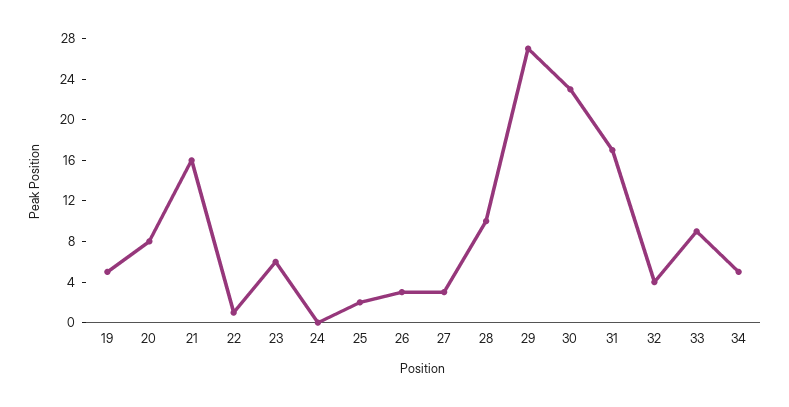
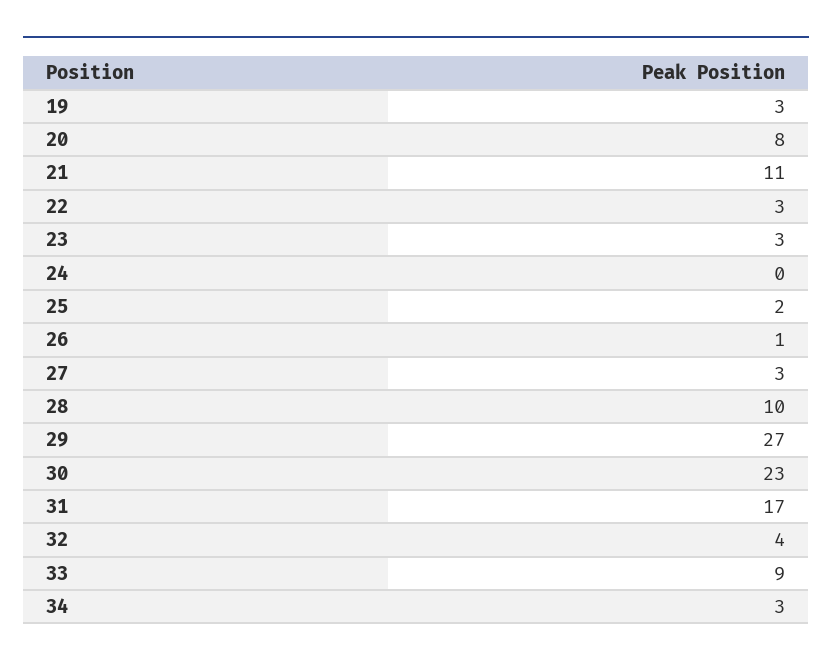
  {
-   "19": 5,
+   "19": 3,
    "20": 8,
-   "21": 16,
+   "21": 11,
-   "22": 1,
+   "22": 3,
-   "23": 6,
+   "23": 3,
    "24": 0,
    "25": 2,
-   "26": 3,
+   "26": 1,
    "27": 3,
    "28": 10,
    "29": 27,
    "30": 23,
    "31": 17,
    "32": 4,
    "33": 9,
-   "34": 5
+   "34": 3
  }

